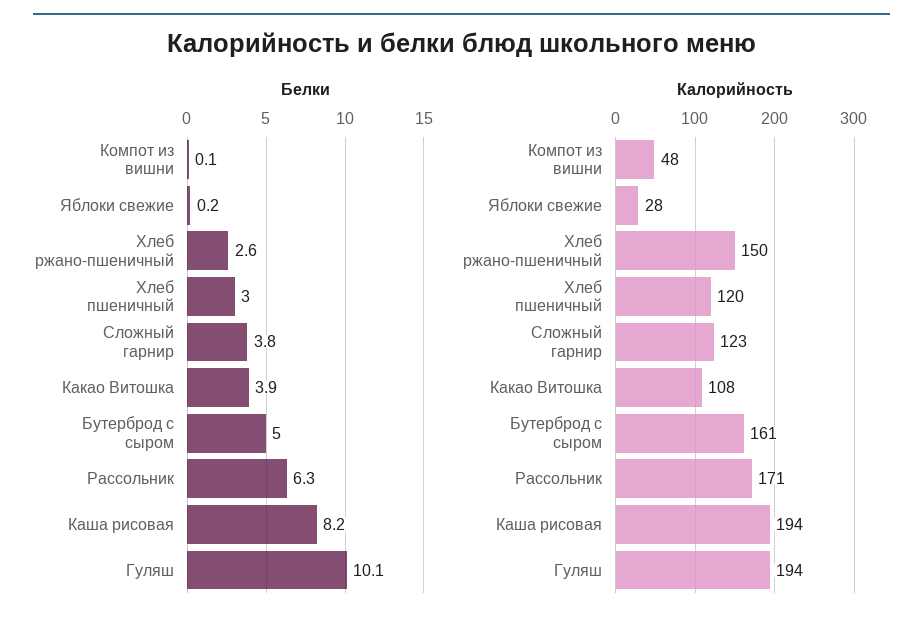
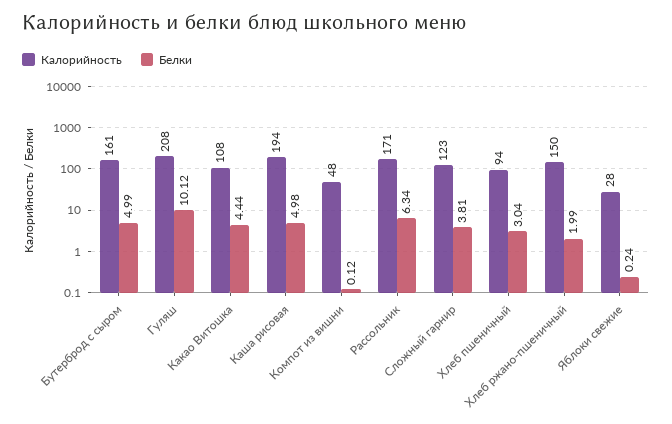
  {
    "Белки": {
      "Компот из вишни": 0.12,
      "Яблоки свежие": 0.24,
-     "Хлеб ржано-пшеничный": 2.6,
+     "Хлеб ржано-пшеничный": 1.99,
      "Хлеб пшеничный": 3.04,
      "Сложный гарнир": 3.81,
-     "Какао Витошка": 3.9,
+     "Какао Витошка": 4.44,
      "Бутерброд с сыром": 4.99,
      "Рассольник": 6.34,
-     "Каша рисовая": 8.2,
+     "Каша рисовая": 4.98,
      "Гуляш": 10.12
    },
    "Калорийность": {
      "Компот из вишни": 48,
      "Яблоки свежие": 28,
      "Хлеб ржано-пшеничный": 150,
-     "Хлеб пшеничный": 120,
+     "Хлеб пшеничный": 94,
      "Сложный гарнир": 123,
      "Какао Витошка": 108,
      "Бутерброд с сыром": 161,
      "Рассольник": 171,
      "Каша рисовая": 194,
-     "Гуляш": 194
+     "Гуляш": 208
    }
  }

